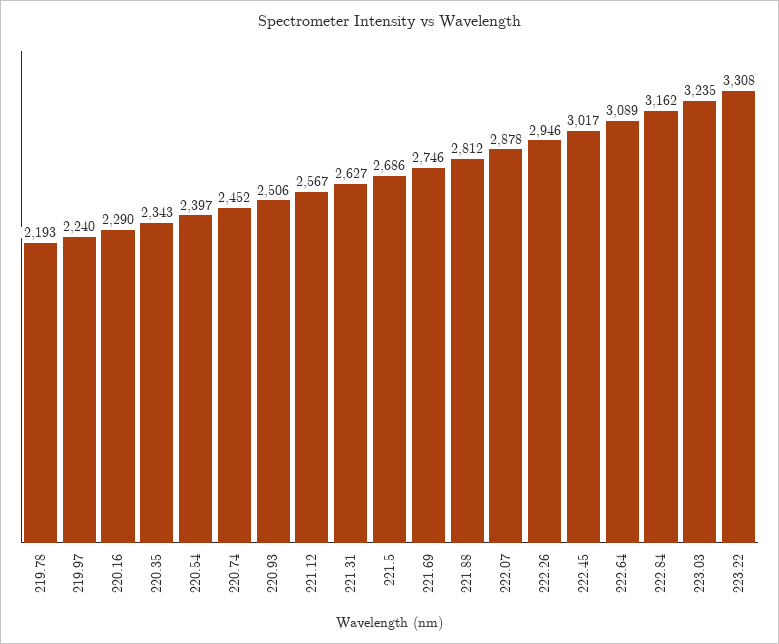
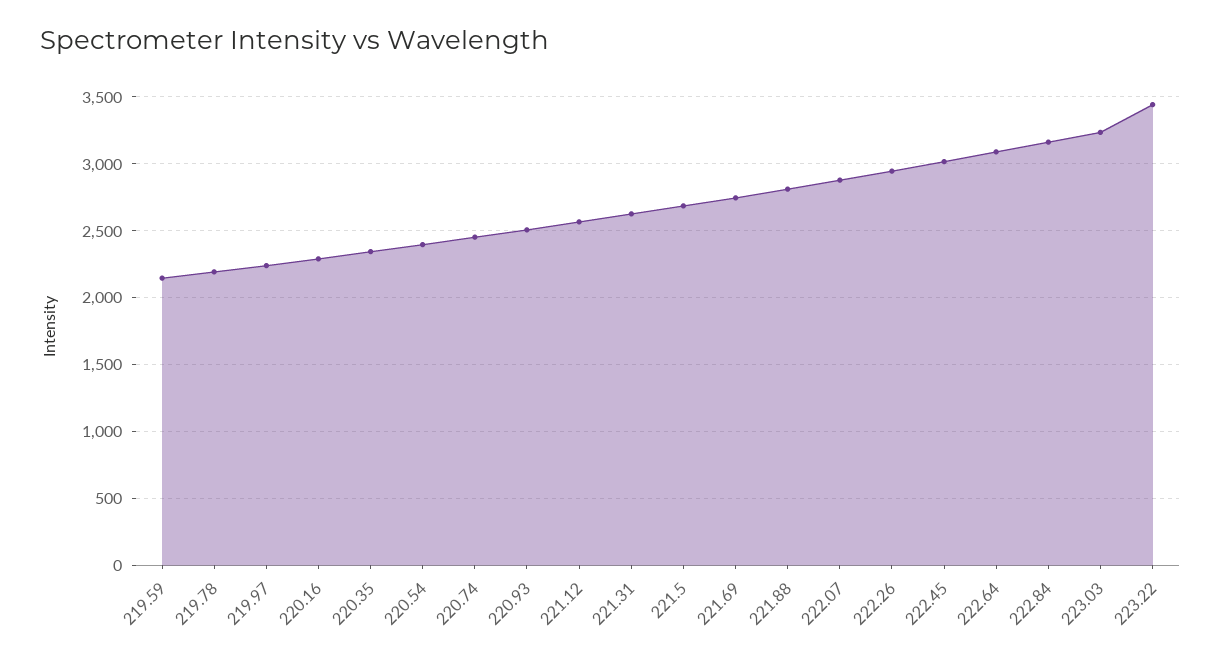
  {
    "219.78": 2193,
    "219.97": 2240,
    "220.16": 2290,
    "220.35": 2343,
    "220.54": 2397,
    "220.74": 2452,
    "220.93": 2506,
    "221.12": 2567,
    "221.31": 2627,
    "221.5": 2686,
    "221.69": 2746,
    "221.88": 2812,
    "222.07": 2878,
    "222.26": 2946,
    "222.45": 3017,
    "222.64": 3089,
    "222.84": 3162,
    "223.03": 3235,
-   "223.22": 3308
+   "223.22": 3450,
+   "219.59": 2150
  }

